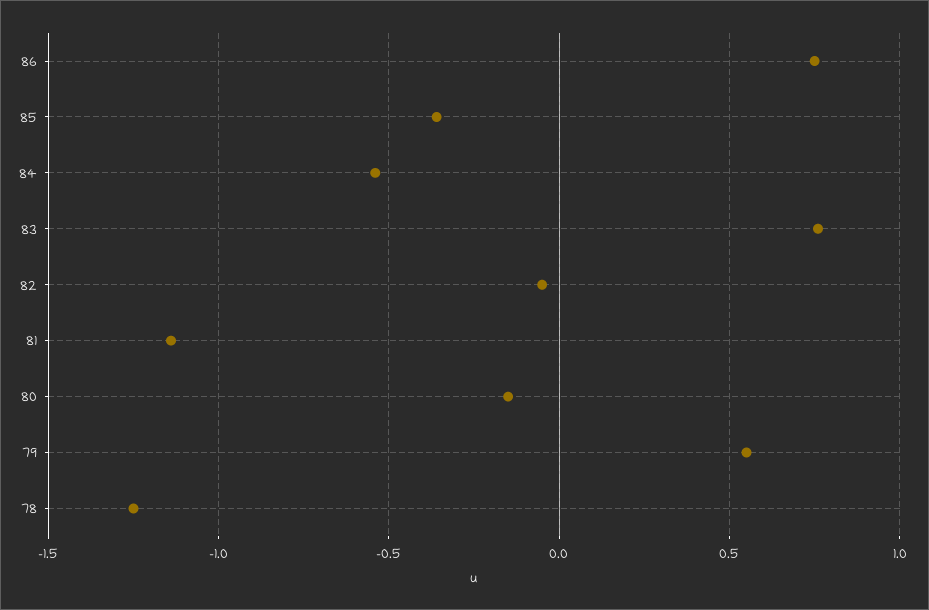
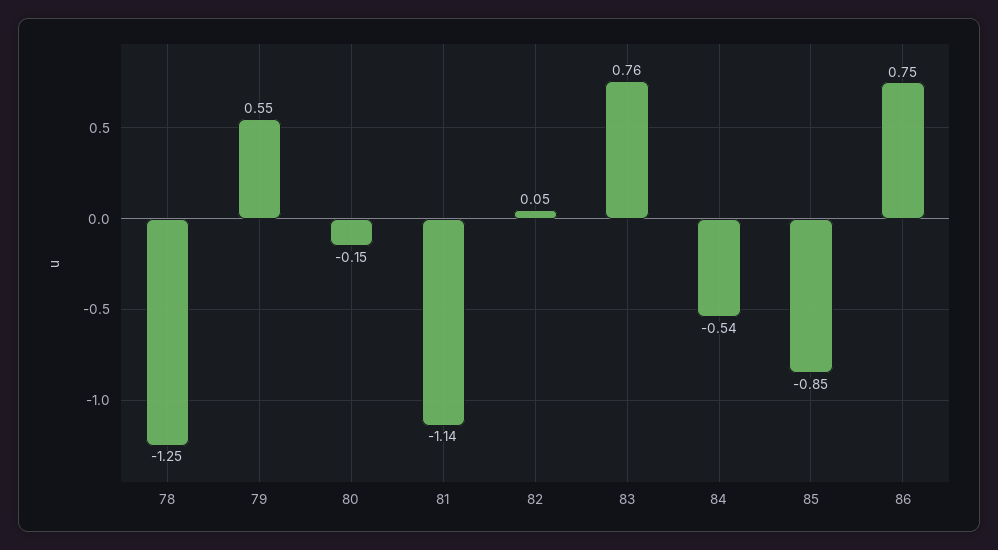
  {
    "86": 0.75,
-   "85": -0.35,
+   "85": -0.85,
    "84": -0.54,
    "83": 0.76,
-   "82": -0.05,
+   "82": 0.05,
    "81": -1.14,
    "80": -0.15,
    "79": 0.55,
    "78": -1.25
  }

